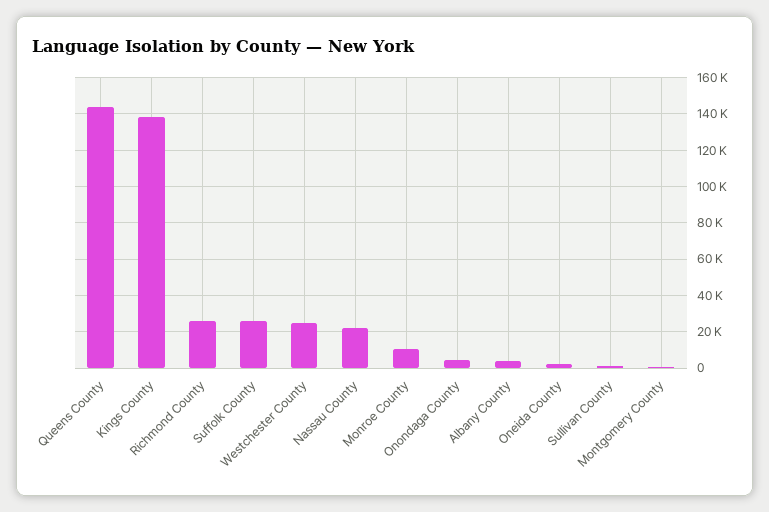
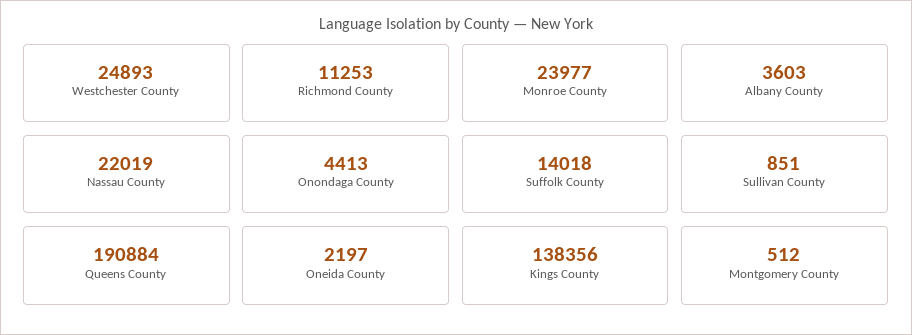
  {
-   "Queens County": 145000,
+   "Queens County": 190884,
    "Kings County": 138356,
-   "Richmond County": 25000,
+   "Richmond County": 11253,
-   "Suffolk County": 25000,
+   "Suffolk County": 14018,
    "Westchester County": 24893,
    "Nassau County": 22019,
-   "Monroe County": 10000,
+   "Monroe County": 23977,
    "Onondaga County": 4413,
    "Albany County": 3603,
    "Oneida County": 2197,
    "Sullivan County": 851,
    "Montgomery County": 512
  }

